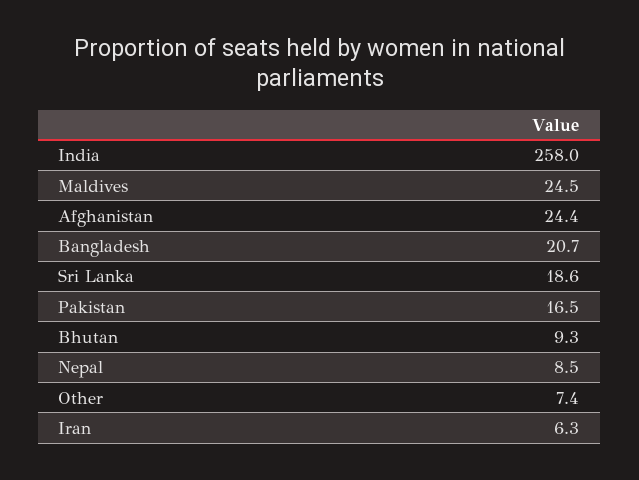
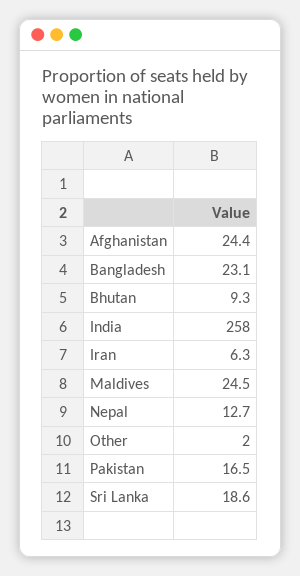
  {
    "India": 258,
    "Maldives": 24.5,
    "Afghanistan": 24.4,
-   "Bangladesh": 20.7,
+   "Bangladesh": 23.1,
    "Sri Lanka": 18.6,
    "Pakistan": 16.5,
    "Bhutan": 9.3,
-   "Nepal": 8.5,
+   "Nepal": 12.7,
-   "Other": 7.4,
+   "Other": 2,
    "Iran": 6.3
  }

